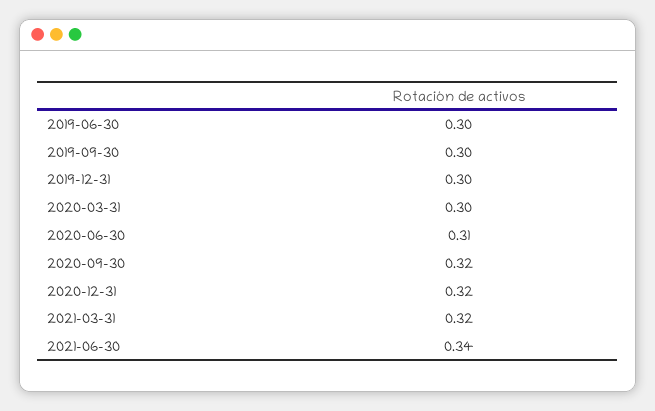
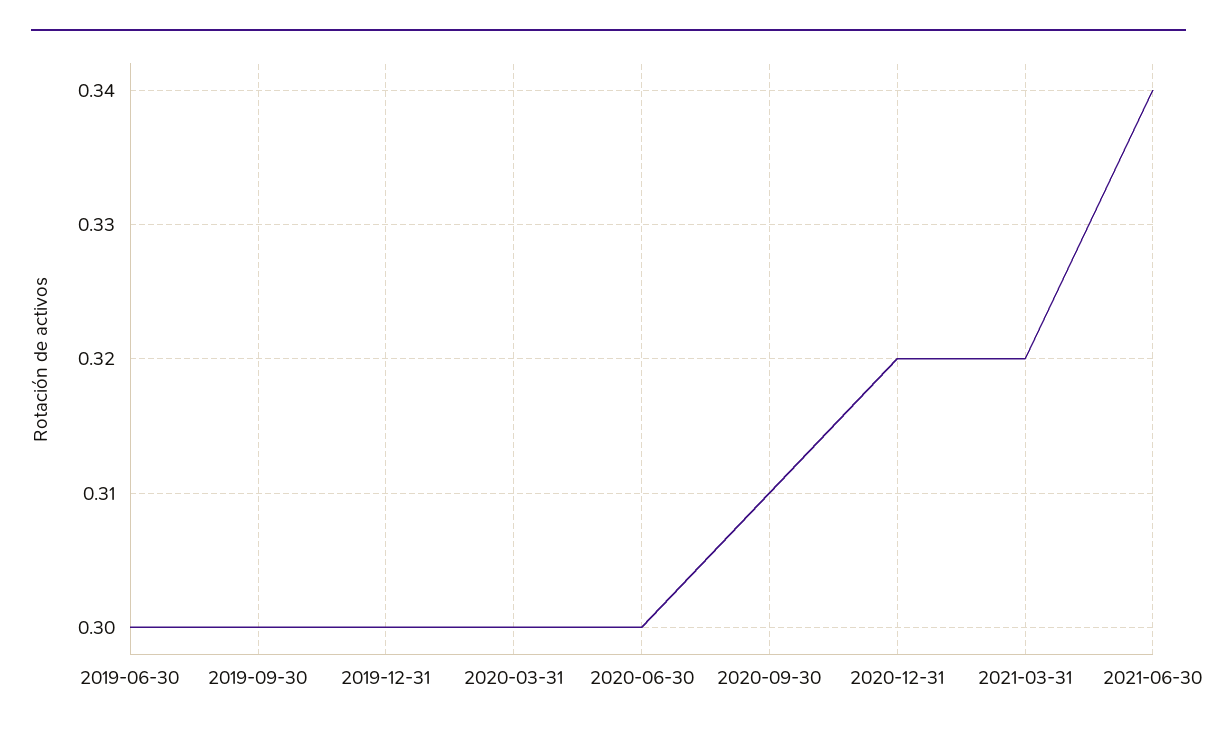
  {
    "2019-06-30": 0.3,
    "2019-09-30": 0.3,
    "2019-12-31": 0.3,
    "2020-03-31": 0.3,
-   "2020-06-30": 0.31,
+   "2020-06-30": 0.3,
-   "2020-09-30": 0.32,
+   "2020-09-30": 0.31,
    "2020-12-31": 0.32,
    "2021-03-31": 0.32,
    "2021-06-30": 0.34
  }

